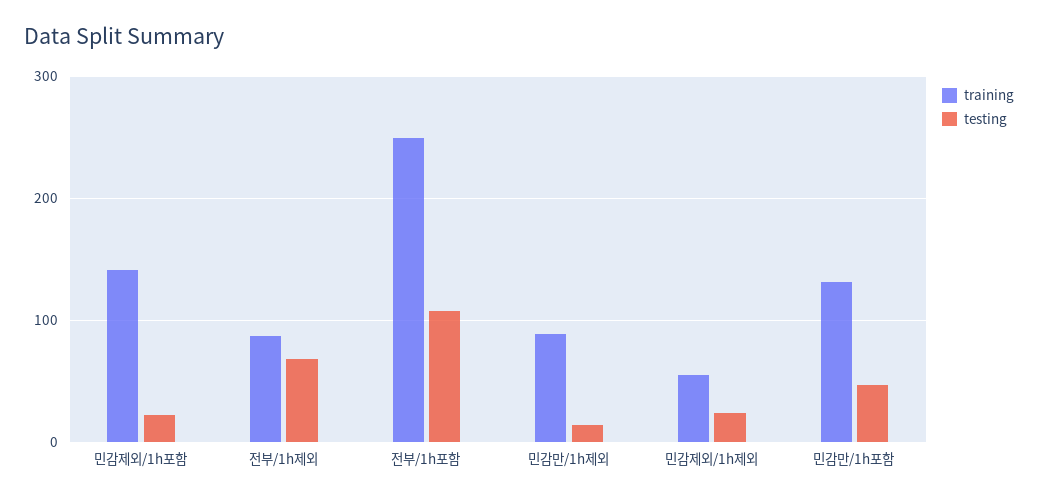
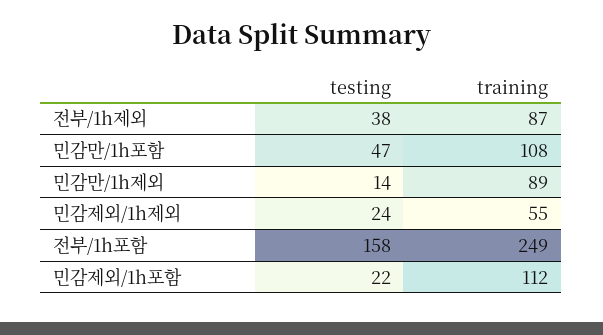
  {
    "training": {
-     "민감제외/1h포함": 140,
+     "민감제외/1h포함": 112,
      "전부/1h제외": 87,
      "전부/1h포함": 249,
      "민감만/1h제외": 89,
      "민감제외/1h제외": 55,
-     "민감만/1h포함": 130
+     "민감만/1h포함": 108
    },
    "testing": {
      "민감제외/1h포함": 22,
-     "전부/1h제외": 70,
+     "전부/1h제외": 38,
-     "전부/1h포함": 110,
+     "전부/1h포함": 158,
      "민감만/1h제외": 14,
      "민감제외/1h제외": 24,
      "민감만/1h포함": 47
    }
  }

